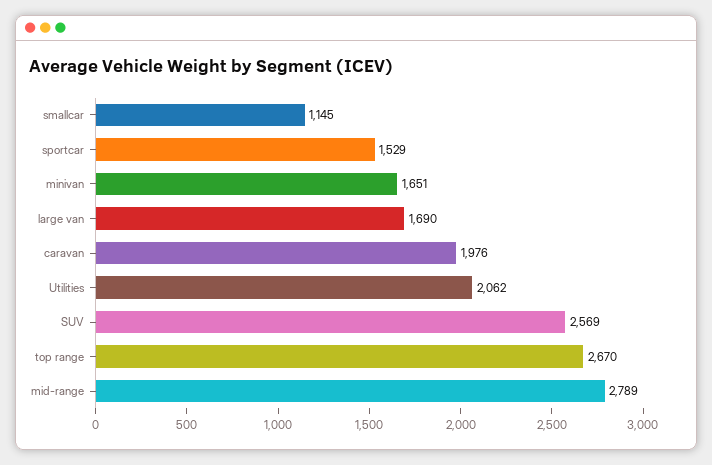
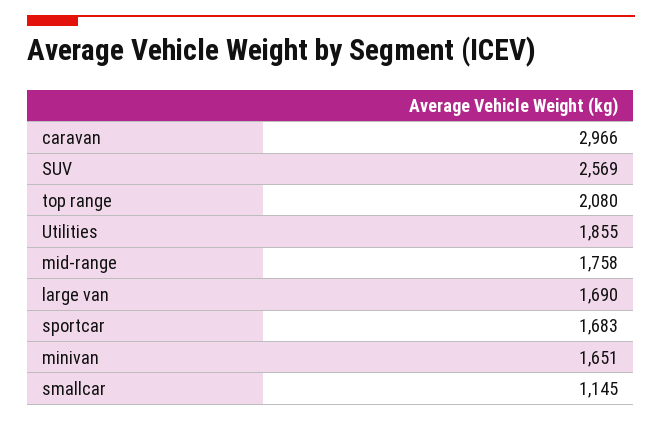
  {
    "smallcar": 1145,
-   "sportcar": 1529,
+   "sportcar": 1683,
    "minivan": 1651,
    "large van": 1690,
-   "caravan": 1976,
+   "caravan": 2966,
-   "Utilities": 2062,
+   "Utilities": 1855,
    "SUV": 2569,
-   "top range": 2670,
+   "top range": 2080,
-   "mid-range": 2789
+   "mid-range": 1758
  }

